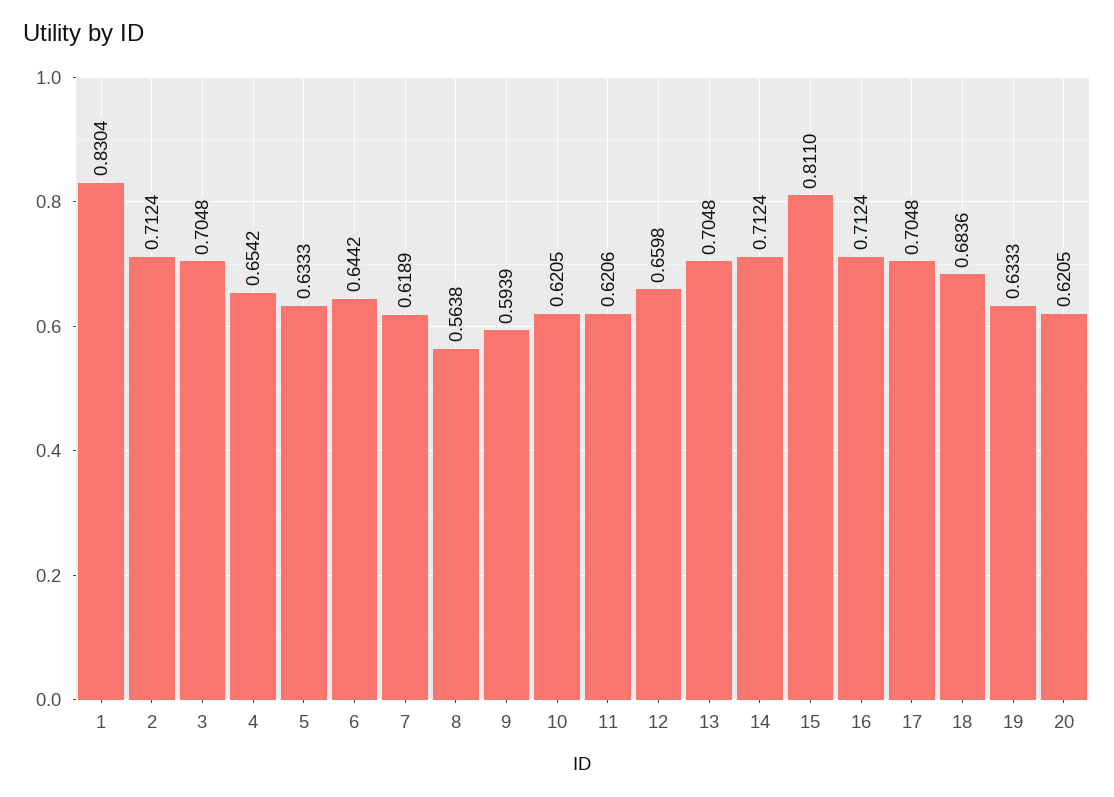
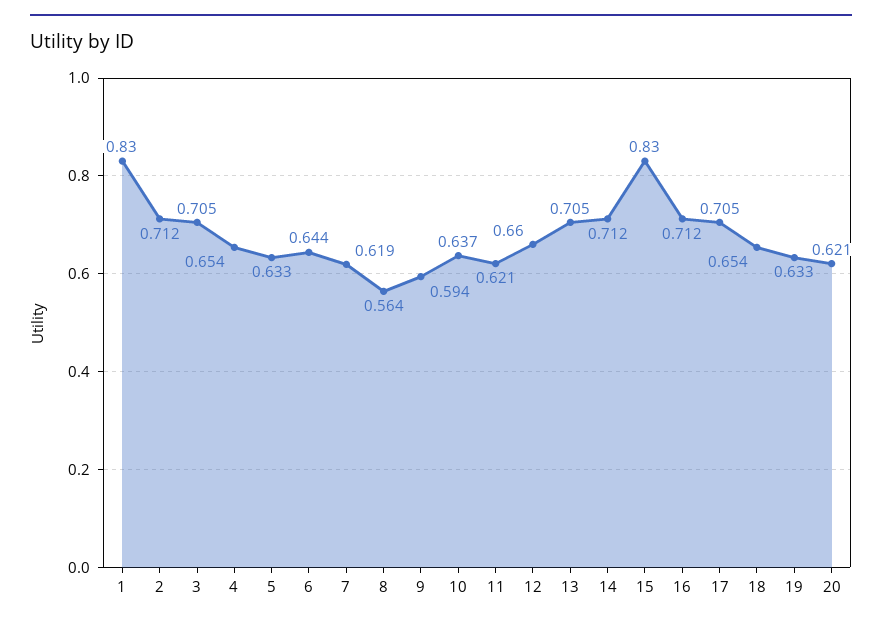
  {
    "1": 0.8304,
    "2": 0.7124,
    "3": 0.7048,
    "4": 0.6542,
    "5": 0.6333,
    "6": 0.6442,
    "7": 0.6189,
    "8": 0.5638,
    "9": 0.5939,
-   "10": 0.6205,
+   "10": 0.637,
    "11": 0.6206,
    "12": 0.6598,
    "13": 0.7048,
    "14": 0.7124,
-   "15": 0.811,
+   "15": 0.83,
    "16": 0.7124,
    "17": 0.7048,
-   "18": 0.6836,
+   "18": 0.654,
    "19": 0.6333,
    "20": 0.6205
  }

